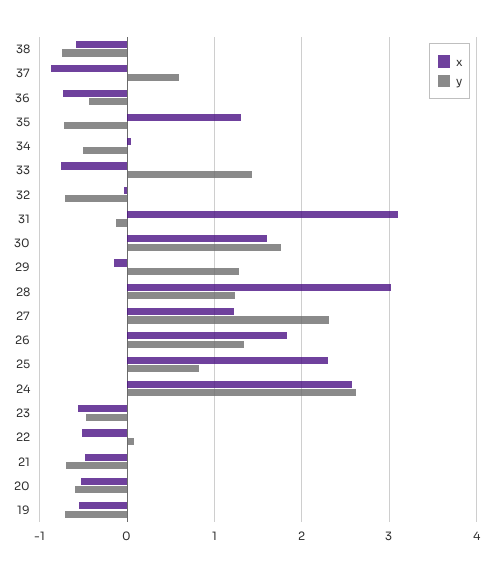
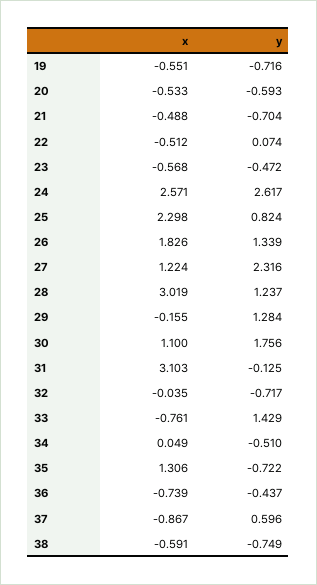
  {
    "x": {
      "38": -0.591,
      "37": -0.867,
      "36": -0.739,
      "35": 1.306,
      "34": 0.049,
      "33": -0.761,
      "32": -0.035,
      "31": 3.103,
-     "30": 1.6,
+     "30": 1.1,
      "29": -0.155,
      "28": 3.019,
      "27": 1.224,
      "26": 1.826,
      "25": 2.298,
      "24": 2.571,
      "23": -0.568,
      "22": -0.512,
      "21": -0.488,
      "20": -0.533,
      "19": -0.551
    },
    "y": {
      "38": -0.749,
      "37": 0.596,
      "36": -0.437,
      "35": -0.722,
      "34": -0.51,
      "33": 1.429,
      "32": -0.717,
      "31": -0.125,
      "30": 1.756,
      "29": 1.284,
      "28": 1.237,
      "27": 2.316,
      "26": 1.339,
      "25": 0.824,
      "24": 2.617,
      "23": -0.472,
      "22": 0.074,
      "21": -0.704,
      "20": -0.593,
      "19": -0.716
    }
  }

